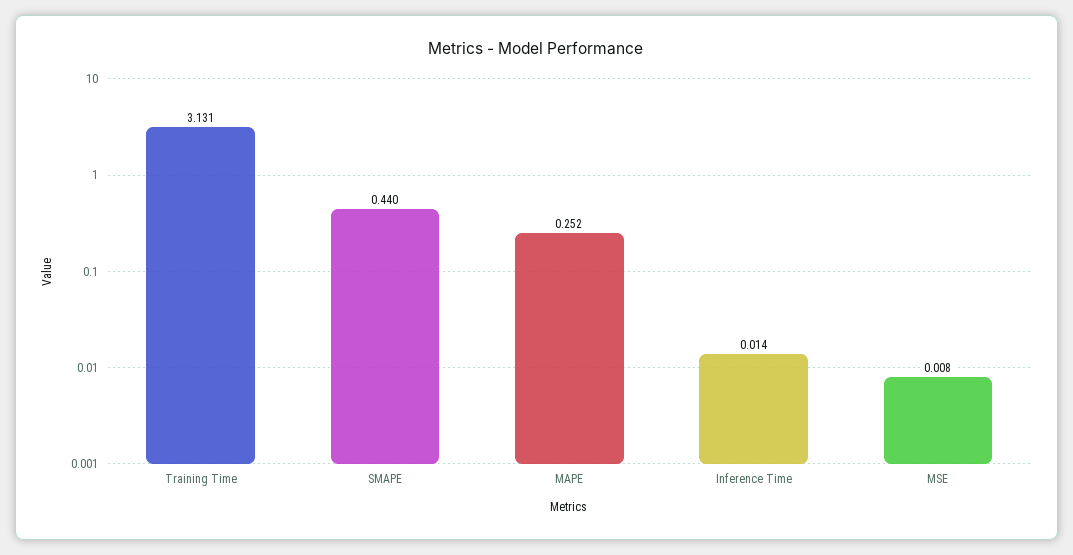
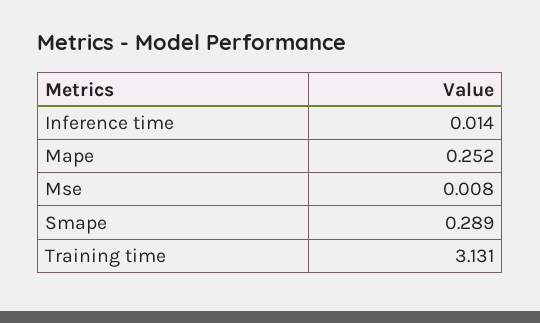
  {
    "Training Time": 3.131,
-   "SMAPE": 0.44,
+   "SMAPE": 0.289,
    "MAPE": 0.252,
    "Inference Time": 0.014,
    "MSE": 0.008
  }

